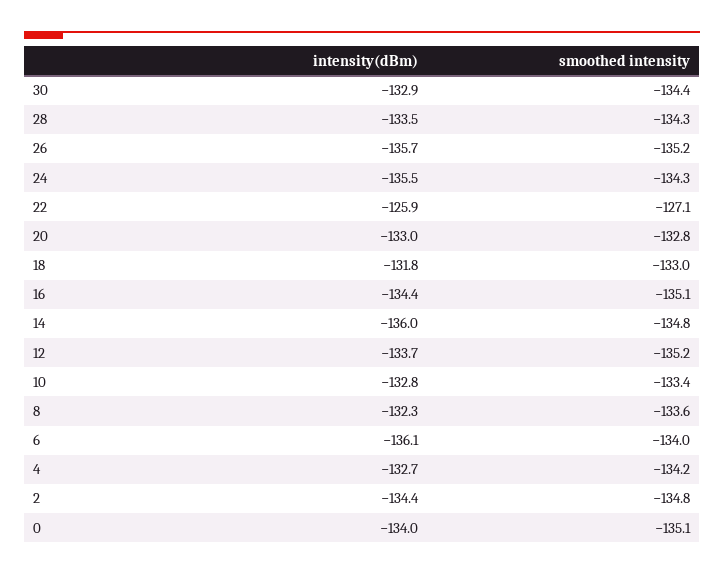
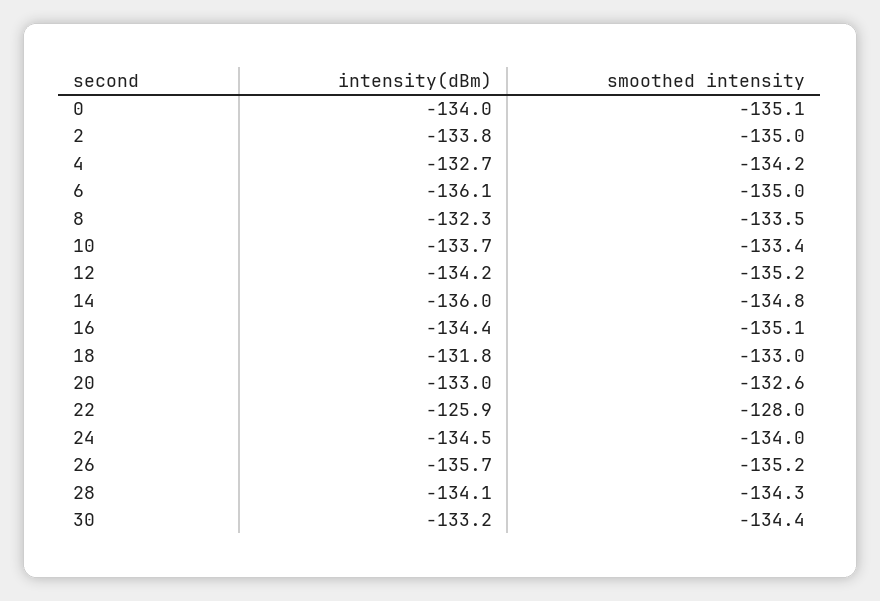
  {
    "intensity(dBm)": {
-     "30": -132.9,
+     "30": -133.2,
-     "28": -133.5,
+     "28": -134.1,
      "26": -135.7,
-     "24": -135.5,
+     "24": -134.5,
      "22": -125.9,
      "20": -133,
      "18": -131.8,
      "16": -134.4,
      "14": -136,
-     "12": -133.7,
+     "12": -134.2,
-     "10": -132.8,
+     "10": -133.7,
      "8": -132.3,
      "6": -136.1,
      "4": -132.7,
-     "2": -134.4,
+     "2": -133.8,
      "0": -134
    },
    "smoothed intensity": {
      "30": -134.4,
      "28": -134.3,
      "26": -135.2,
-     "24": -134.3,
+     "24": -134,
-     "22": -127.1,
+     "22": -128,
-     "20": -132.8,
+     "20": -132.6,
      "18": -133,
      "16": -135.1,
      "14": -134.8,
      "12": -135.2,
      "10": -133.4,
-     "8": -133.6,
+     "8": -133.5,
-     "6": -134,
+     "6": -135,
      "4": -134.2,
-     "2": -134.8,
+     "2": -135,
      "0": -135.1
    }
  }

